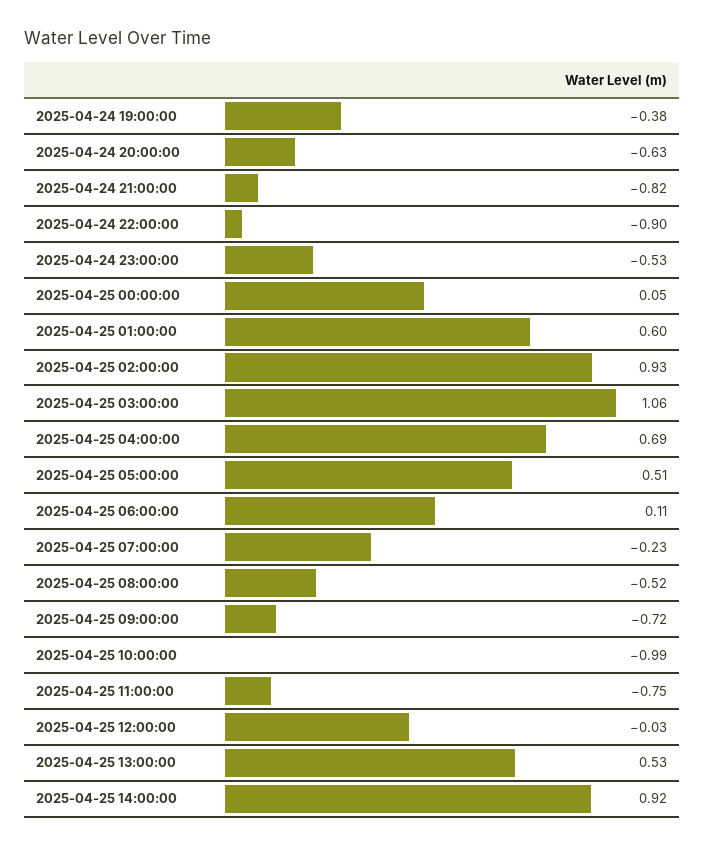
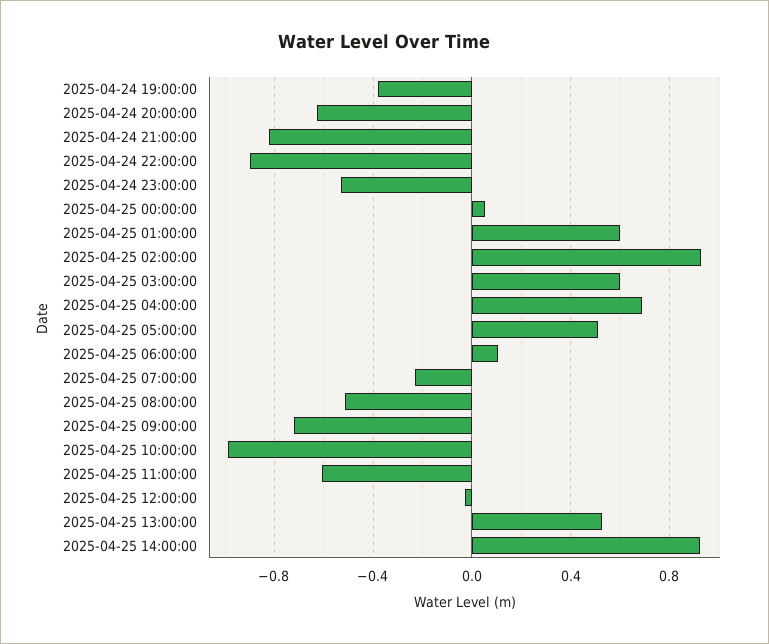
  {
    "2025-04-24 19:00:00": -0.38,
    "2025-04-24 20:00:00": -0.63,
    "2025-04-24 21:00:00": -0.82,
    "2025-04-24 22:00:00": -0.9,
    "2025-04-24 23:00:00": -0.53,
    "2025-04-25 00:00:00": 0.05,
    "2025-04-25 01:00:00": 0.6,
    "2025-04-25 02:00:00": 0.93,
-   "2025-04-25 03:00:00": 1.06,
+   "2025-04-25 03:00:00": 0.6,
    "2025-04-25 04:00:00": 0.69,
    "2025-04-25 05:00:00": 0.51,
    "2025-04-25 06:00:00": 0.11,
    "2025-04-25 07:00:00": -0.23,
    "2025-04-25 08:00:00": -0.52,
    "2025-04-25 09:00:00": -0.72,
    "2025-04-25 10:00:00": -0.99,
-   "2025-04-25 11:00:00": -0.75,
+   "2025-04-25 11:00:00": -0.6,
    "2025-04-25 12:00:00": -0.03,
    "2025-04-25 13:00:00": 0.53,
    "2025-04-25 14:00:00": 0.92
  }

